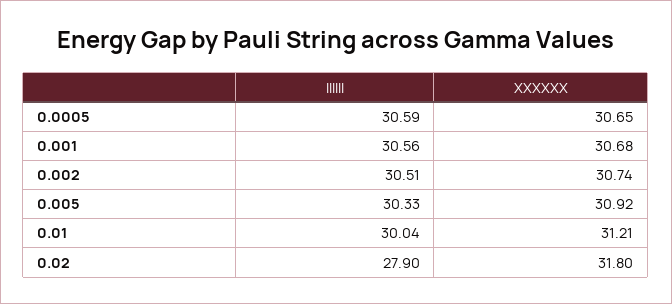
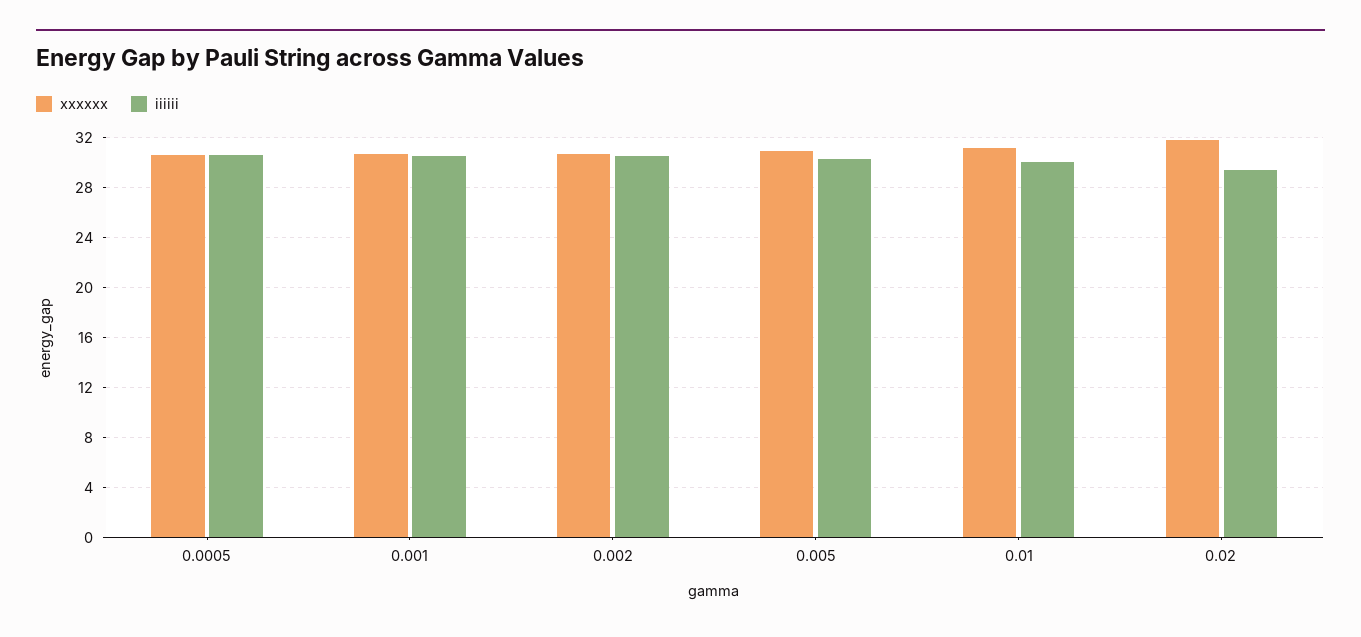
  {
    "IIIIII": {
      "0.0005": 30.59,
      "0.001": 30.56,
      "0.002": 30.51,
      "0.005": 30.33,
      "0.01": 30.04,
-     "0.02": 27.9
+     "0.02": 29.5
    },
    "XXXXXX": {
      "0.0005": 30.65,
      "0.001": 30.68,
      "0.002": 30.74,
      "0.005": 30.92,
      "0.01": 31.21,
      "0.02": 31.8
    }
  }

